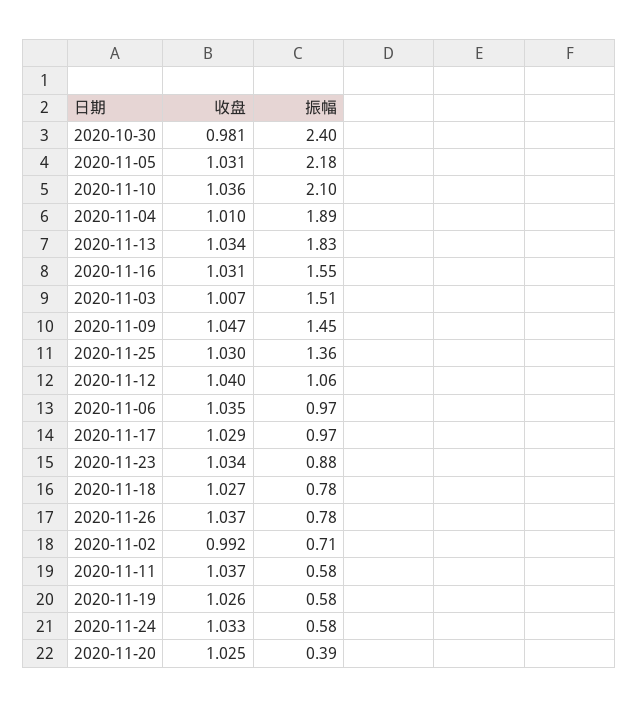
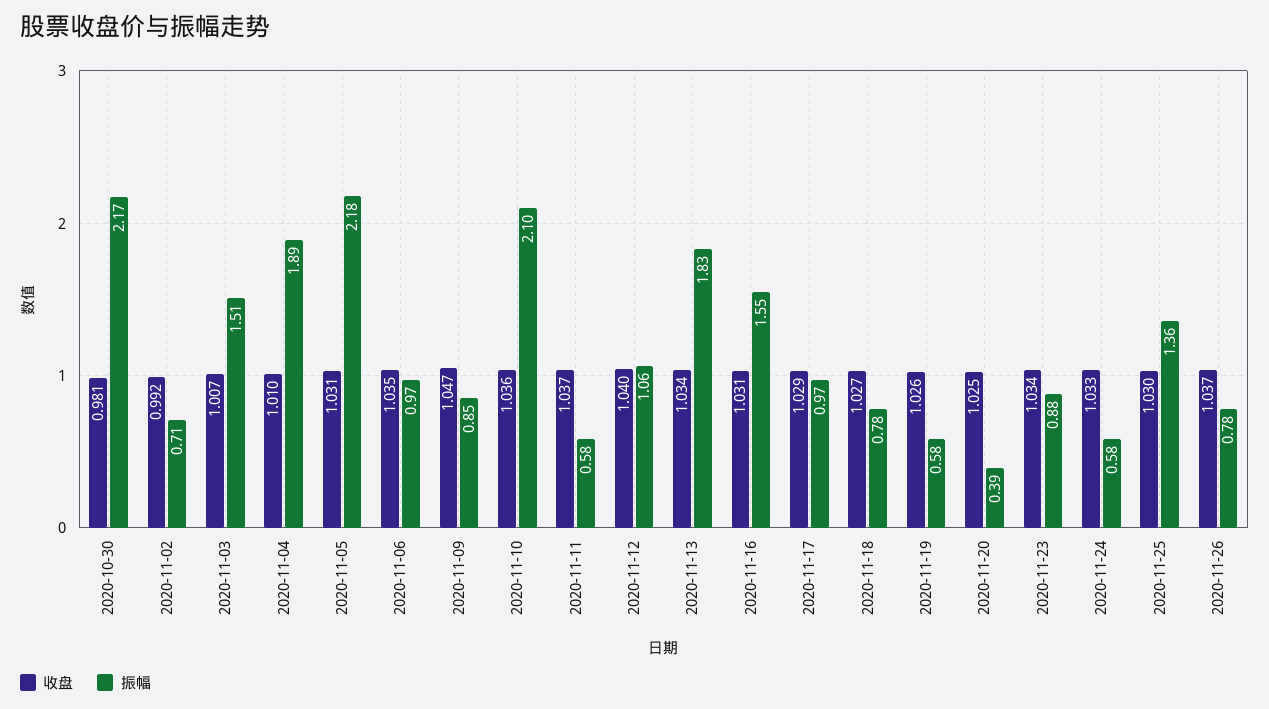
  {
    "收盘": {
      "2020-10-30": 0.981,
      "2020-11-05": 1.031,
      "2020-11-10": 1.036,
      "2020-11-04": 1.01,
      "2020-11-13": 1.034,
      "2020-11-16": 1.031,
      "2020-11-03": 1.007,
      "2020-11-09": 1.047,
      "2020-11-25": 1.03,
      "2020-11-12": 1.04,
      "2020-11-06": 1.035,
      "2020-11-17": 1.029,
      "2020-11-23": 1.034,
      "2020-11-18": 1.027,
      "2020-11-26": 1.037,
      "2020-11-02": 0.992,
      "2020-11-11": 1.037,
      "2020-11-19": 1.026,
      "2020-11-24": 1.033,
      "2020-11-20": 1.025
    },
    "振幅": {
-     "2020-10-30": 2.4,
+     "2020-10-30": 2.17,
      "2020-11-05": 2.18,
      "2020-11-10": 2.1,
      "2020-11-04": 1.89,
      "2020-11-13": 1.83,
      "2020-11-16": 1.55,
      "2020-11-03": 1.51,
-     "2020-11-09": 1.45,
+     "2020-11-09": 0.85,
      "2020-11-25": 1.36,
      "2020-11-12": 1.06,
      "2020-11-06": 0.97,
      "2020-11-17": 0.97,
      "2020-11-23": 0.88,
      "2020-11-18": 0.78,
      "2020-11-26": 0.78,
      "2020-11-02": 0.71,
      "2020-11-11": 0.58,
      "2020-11-19": 0.58,
      "2020-11-24": 0.58,
      "2020-11-20": 0.39
    }
  }

